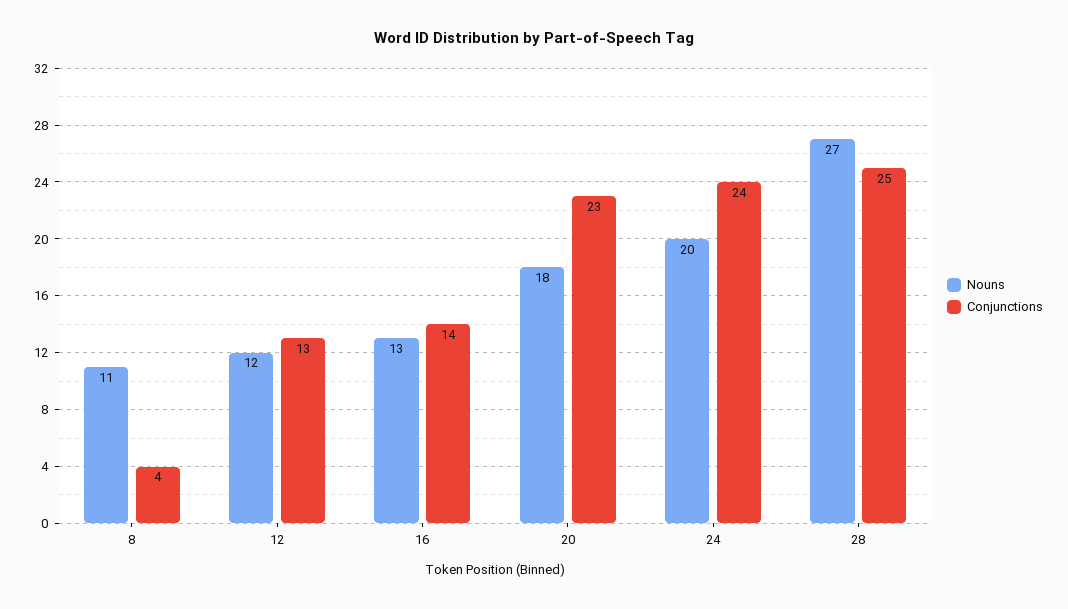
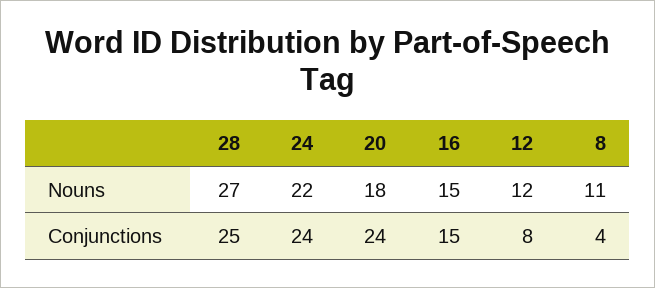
  {
    "Nouns": {
      "8": 11,
      "12": 12,
-     "16": 13,
+     "16": 15,
      "20": 18,
-     "24": 20,
+     "24": 22,
      "28": 27
    },
    "Conjunctions": {
      "8": 4,
-     "12": 13,
+     "12": 8,
-     "16": 14,
+     "16": 15,
-     "20": 23,
+     "20": 24,
      "24": 24,
      "28": 25
    }
  }

